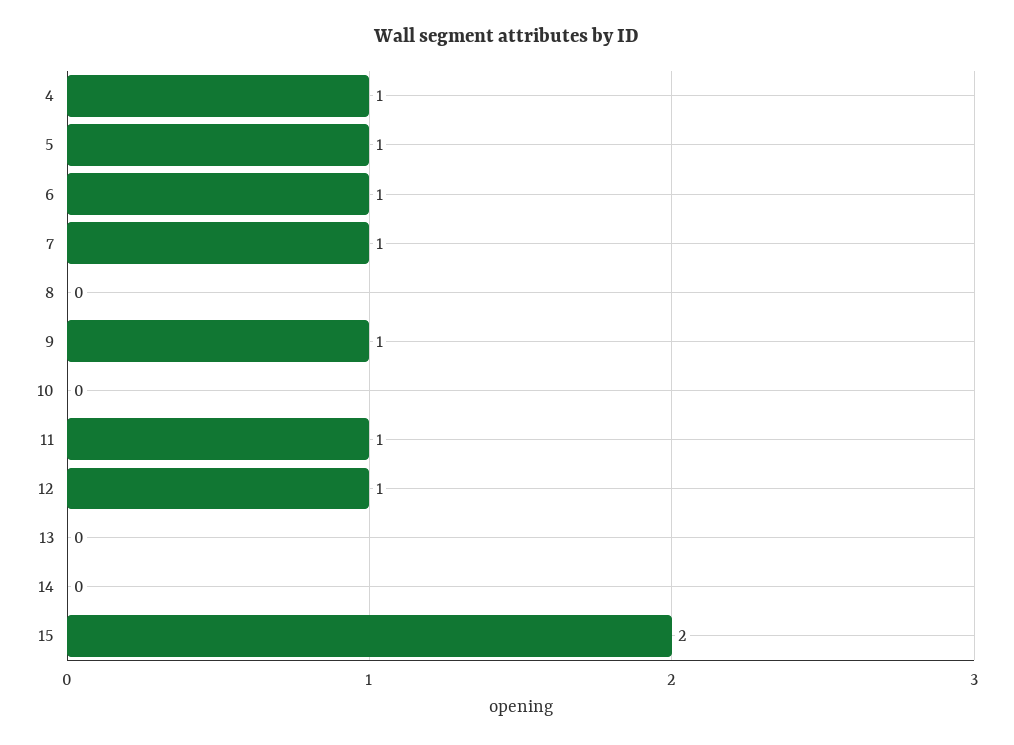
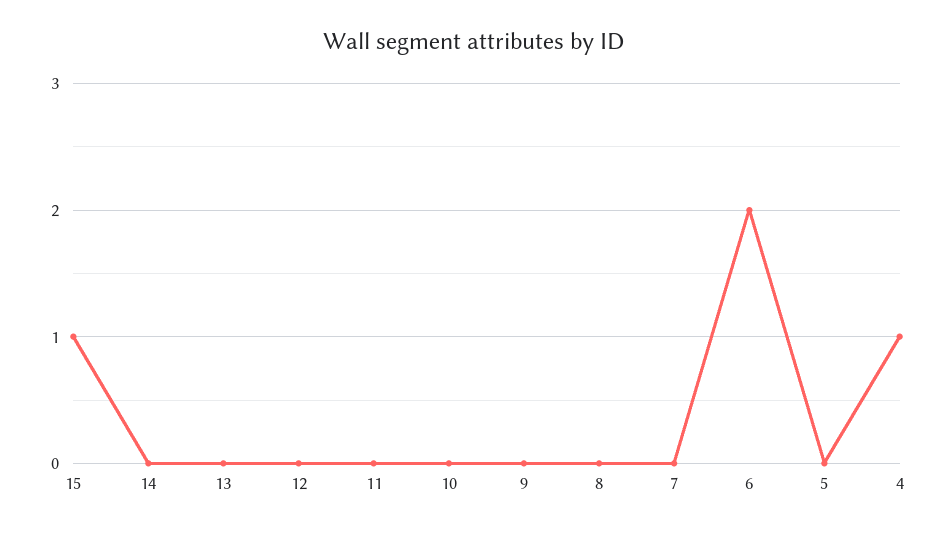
  {
    "4": 1,
-   "5": 1,
+   "5": 0,
-   "6": 1,
+   "6": 2,
-   "7": 1,
+   "7": 0,
    "8": 0,
-   "9": 1,
+   "9": 0,
    "10": 0,
-   "11": 1,
+   "11": 0,
-   "12": 1,
+   "12": 0,
    "13": 0,
    "14": 0,
-   "15": 2
+   "15": 1
  }

